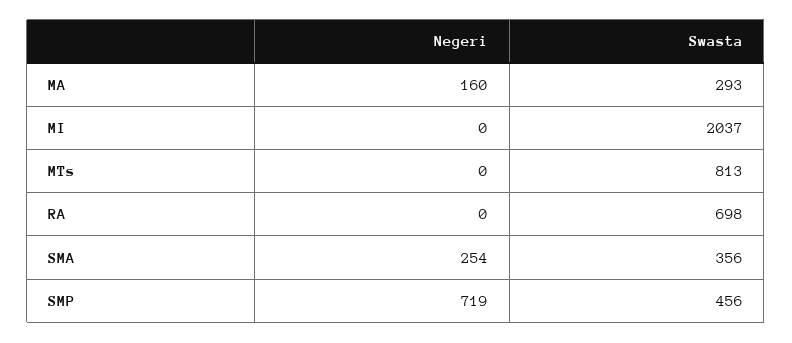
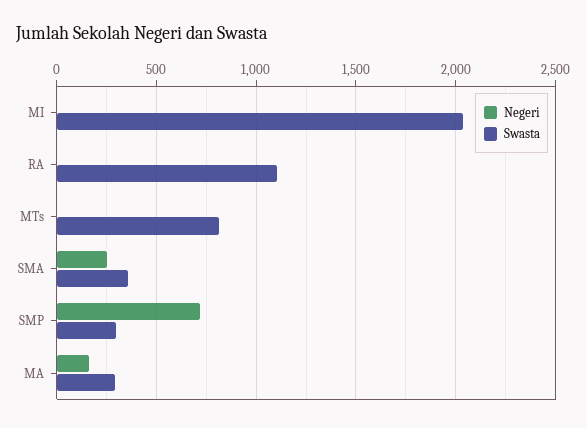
  {
    "Negeri": {
      "MA": 160,
      "MI": 0,
      "MTs": 0,
      "RA": 0,
      "SMA": 254,
      "SMP": 719
    },
    "Swasta": {
      "MA": 293,
      "MI": 2037,
      "MTs": 813,
-     "RA": 698,
+     "RA": 1100,
      "SMA": 356,
-     "SMP": 456
+     "SMP": 300
    }
  }

